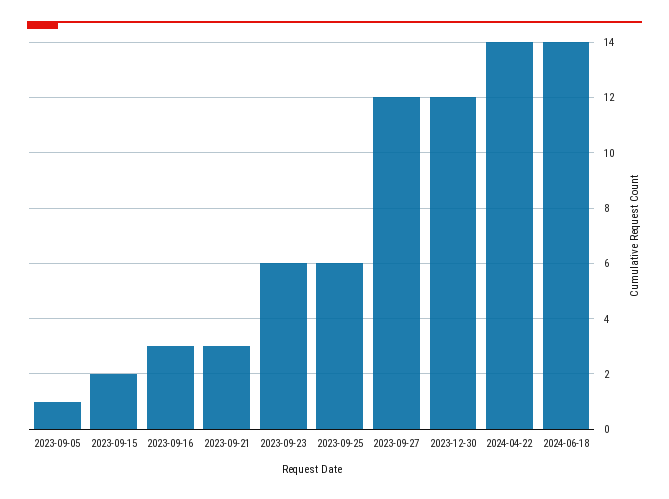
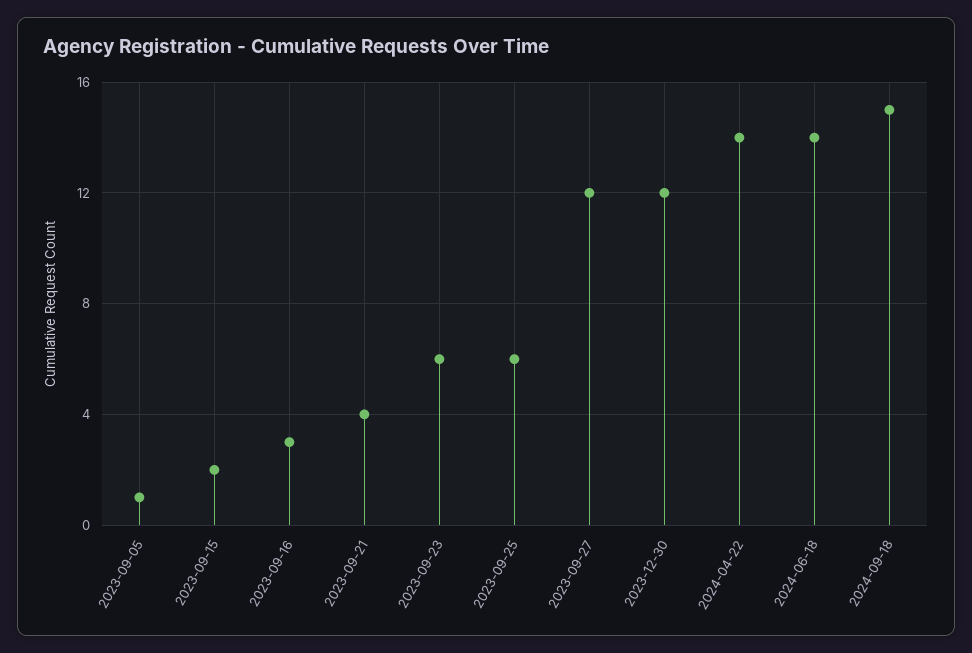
  {
    "2023-09-05": 1,
    "2023-09-15": 2,
    "2023-09-16": 3,
-   "2023-09-21": 3,
+   "2023-09-21": 4,
    "2023-09-23": 6,
    "2023-09-25": 6,
    "2023-09-27": 12,
    "2023-12-30": 12,
    "2024-04-22": 14,
-   "2024-06-18": 14
+   "2024-06-18": 14,
+   "2024-09-18": 15
  }

